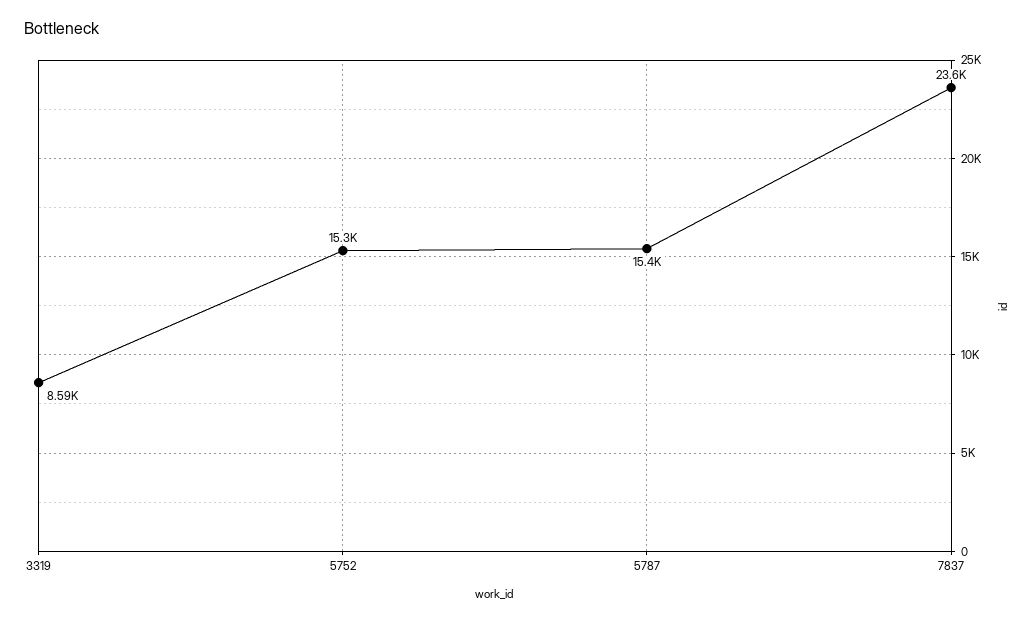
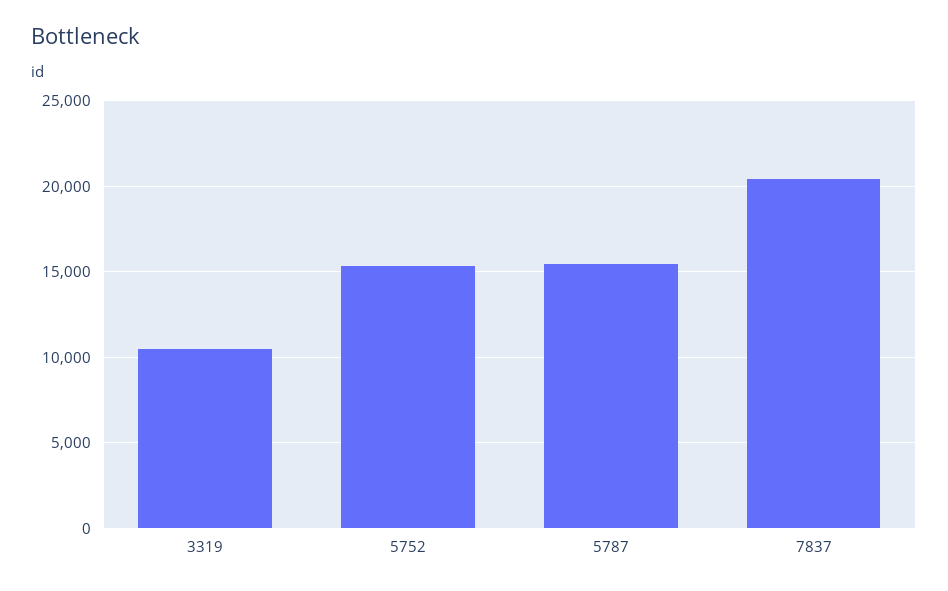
  {
-   "3319": 8590,
+   "3319": 10500,
    "5752": 15300,
    "5787": 15400,
-   "7837": 23600
+   "7837": 20500
  }

